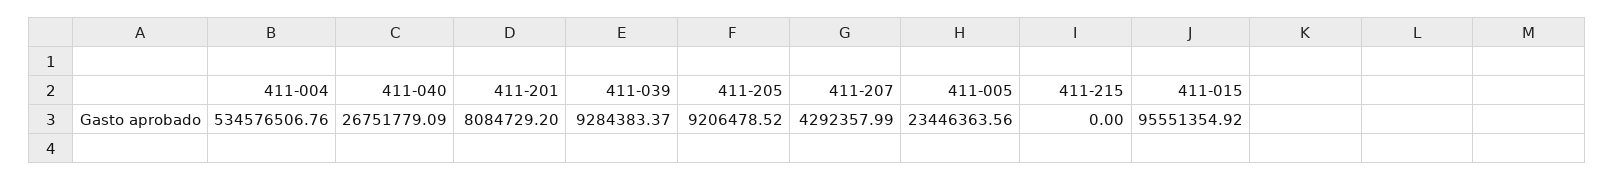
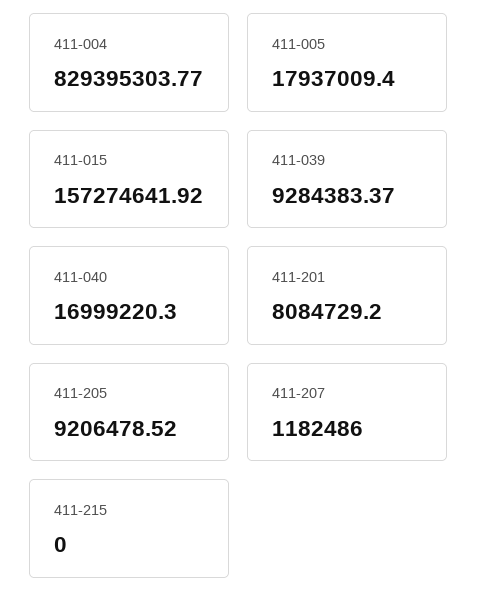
  {
-   "411-004": 534576506.76,
+   "411-004": 829395303.77,
-   "411-040": 26751779.09,
+   "411-040": 16999220.3,
    "411-201": 8084729.2,
    "411-039": 9284383.37,
    "411-205": 9206478.52,
-   "411-207": 4292357.99,
+   "411-207": 1182486,
-   "411-005": 23446363.56,
+   "411-005": 17937009.4,
    "411-215": 0,
-   "411-015": 95551354.92
+   "411-015": 157274641.92
  }

